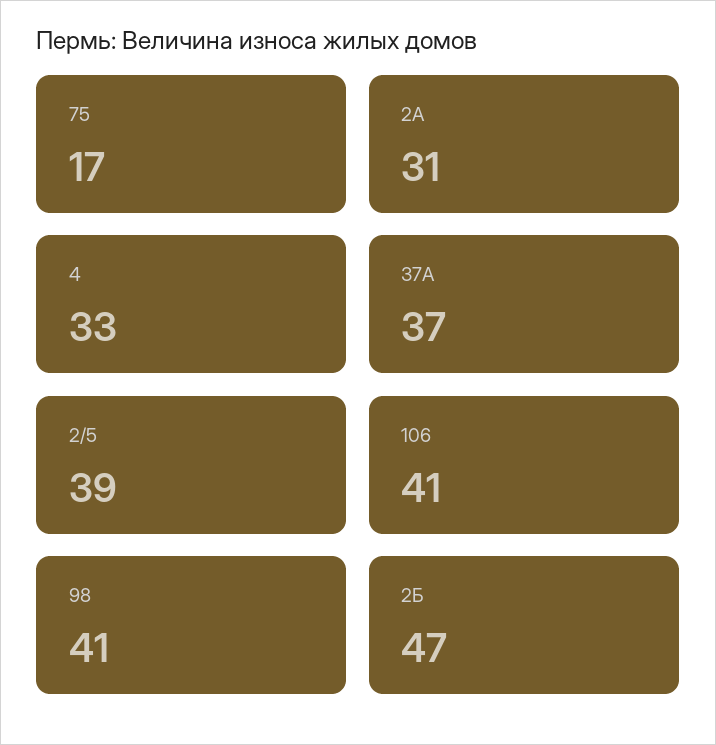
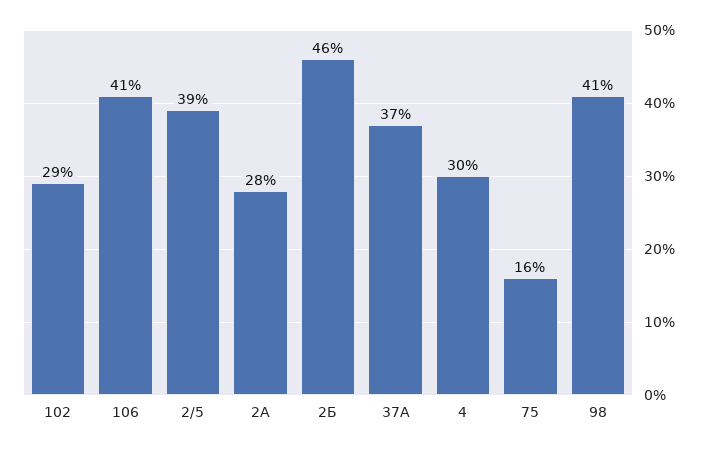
  {
-   "75": 17,
+   "75": 16,
-   "2А": 31,
+   "2А": 28,
-   "4": 33,
+   "4": 30,
    "37А": 37,
    "2/5": 39,
    "106": 41,
    "98": 41,
-   "2Б": 47
+   "2Б": 46,
+   "102": 29
  }

